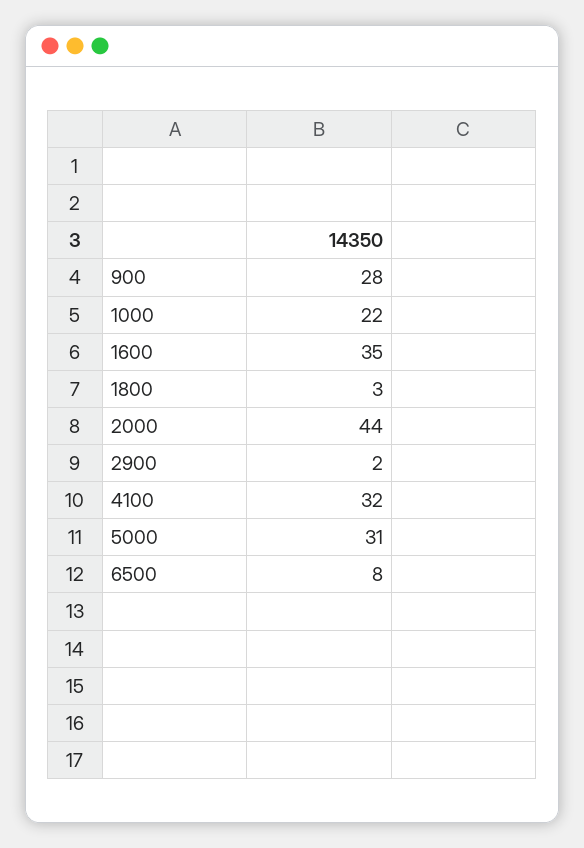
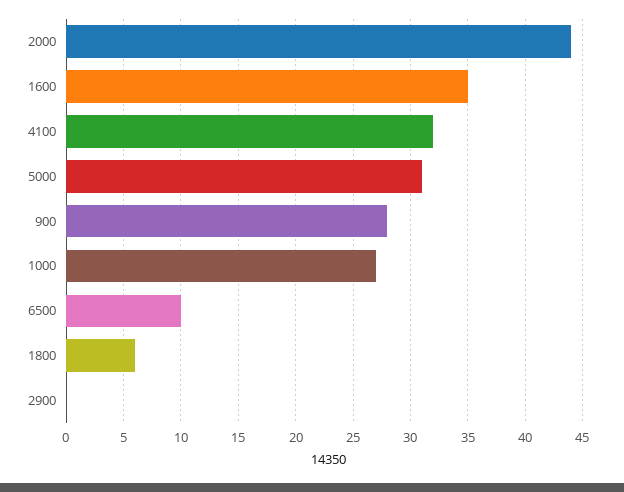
  {
    "900": 28,
-   "1000": 22,
+   "1000": 27,
    "1600": 35,
-   "1800": 3,
+   "1800": 6,
    "2000": 44,
-   "2900": 2,
+   "2900": 0,
    "4100": 32,
    "5000": 31,
-   "6500": 8
+   "6500": 10
  }

